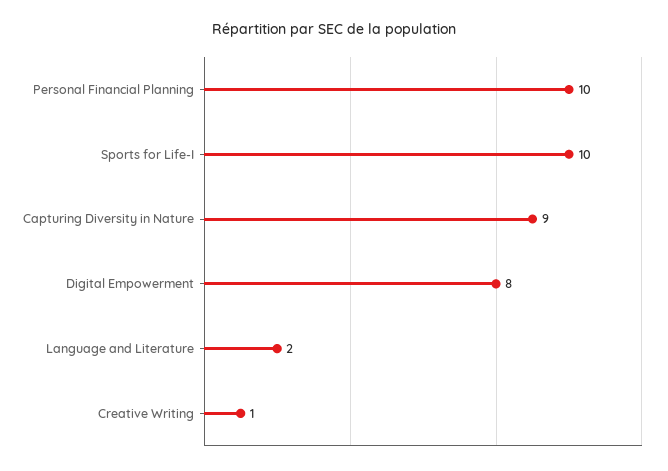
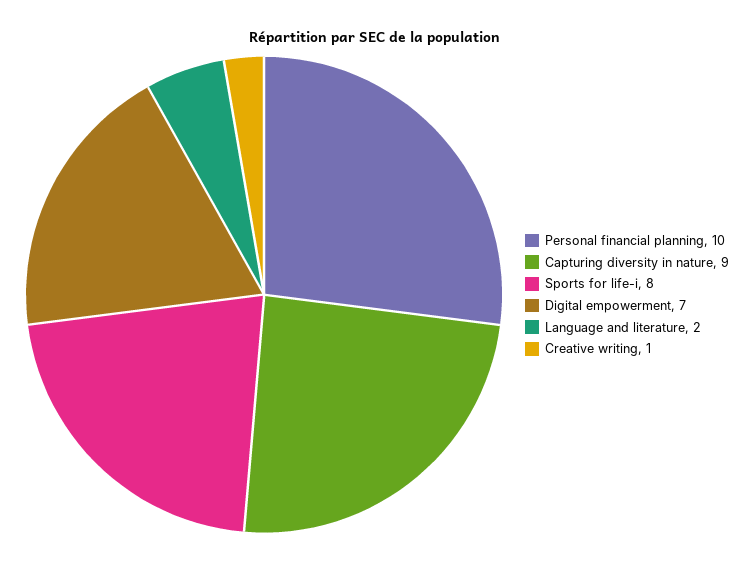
  {
    "Personal Financial Planning": 10,
-   "Sports for Life-I": 10,
+   "Sports for Life-I": 8,
    "Capturing Diversity in Nature": 9,
-   "Digital Empowerment": 8,
+   "Digital Empowerment": 7,
    "Language and Literature": 2,
    "Creative Writing": 1
  }

